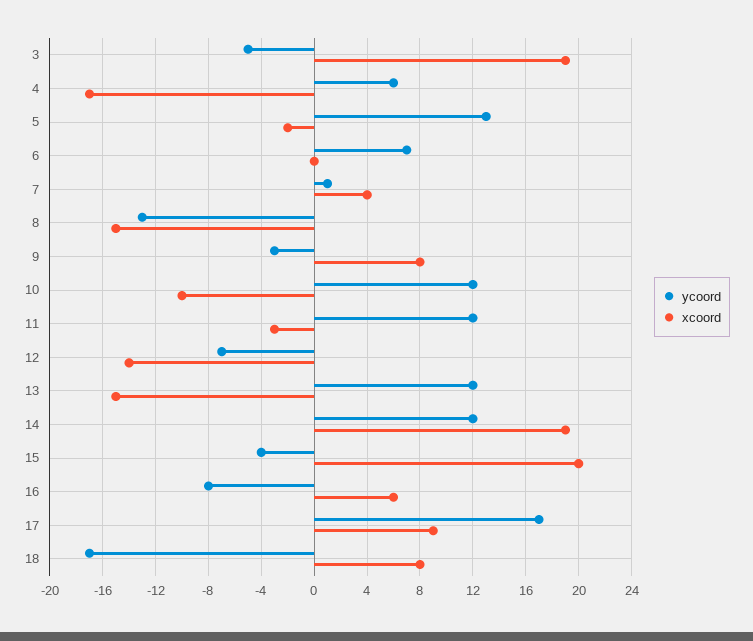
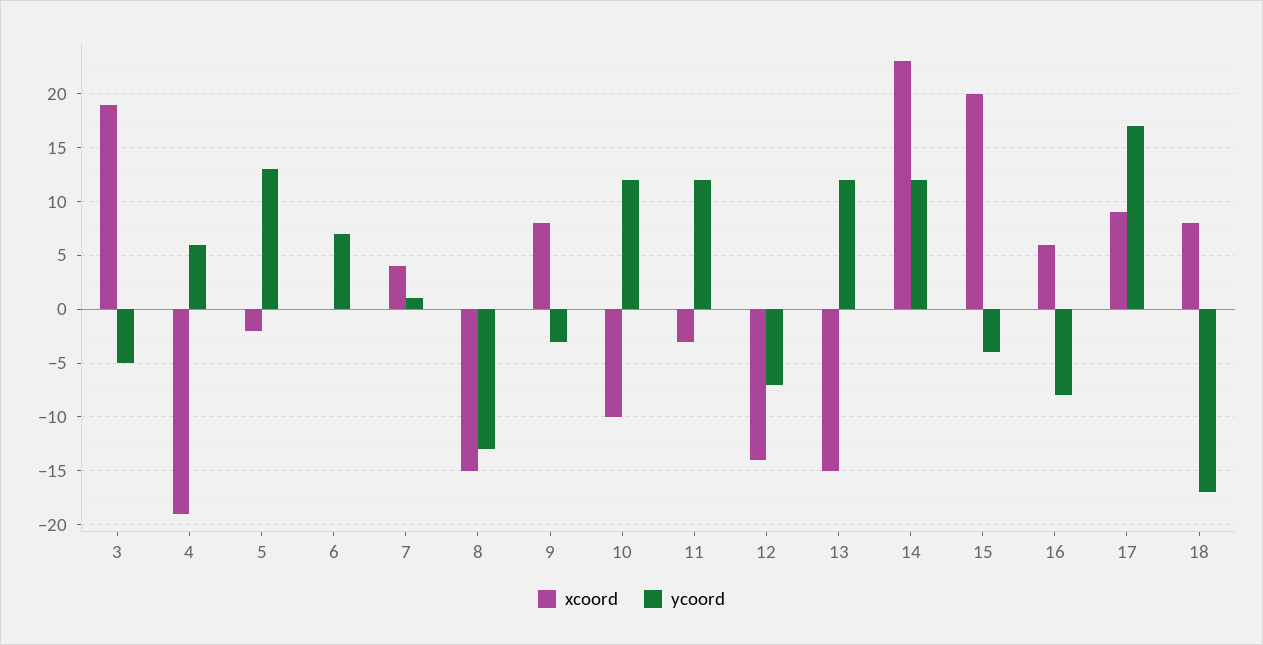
  {
    "ycoord": {
      "3": -5,
      "4": 6,
      "5": 13,
      "6": 7,
      "7": 1,
      "8": -13,
      "9": -3,
      "10": 12,
      "11": 12,
      "12": -7,
      "13": 12,
      "14": 12,
      "15": -4,
      "16": -8,
      "17": 17,
      "18": -17
    },
    "xcoord": {
      "3": 19,
-     "4": -17,
+     "4": -19,
      "5": -2,
      "6": 0,
      "7": 4,
      "8": -15,
      "9": 8,
      "10": -10,
      "11": -3,
      "12": -14,
      "13": -15,
-     "14": 19,
+     "14": 23,
      "15": 20,
      "16": 6,
      "17": 9,
      "18": 8
    }
  }

